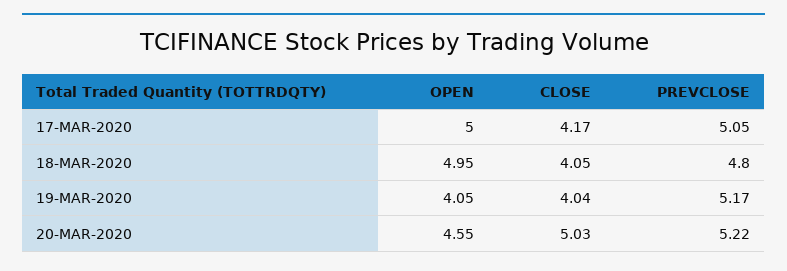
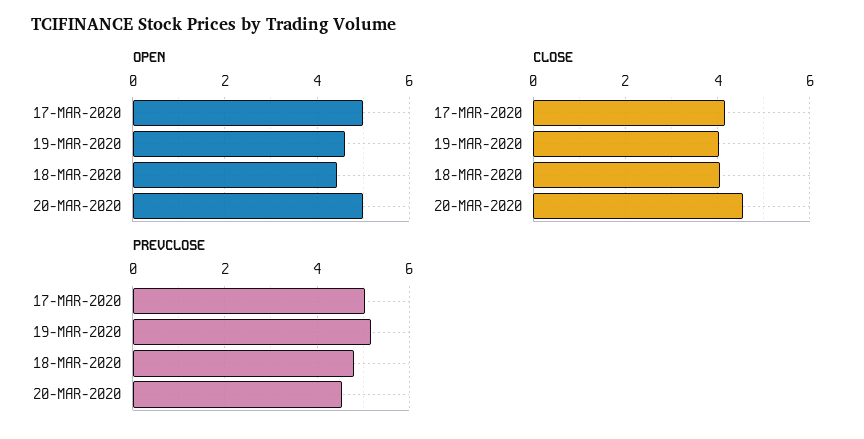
  {
    "OPEN": {
      "17-MAR-2020": 5,
-     "18-MAR-2020": 4.95,
+     "18-MAR-2020": 4.4,
-     "19-MAR-2020": 4.05,
+     "19-MAR-2020": 4.6,
-     "20-MAR-2020": 4.55
+     "20-MAR-2020": 5
    },
    "CLOSE": {
      "17-MAR-2020": 4.17,
      "18-MAR-2020": 4.05,
      "19-MAR-2020": 4.04,
-     "20-MAR-2020": 5.03
+     "20-MAR-2020": 4.6
    },
    "PREVCLOSE": {
      "17-MAR-2020": 5.05,
      "18-MAR-2020": 4.8,
      "19-MAR-2020": 5.17,
-     "20-MAR-2020": 5.22
+     "20-MAR-2020": 4.6
    }
  }

